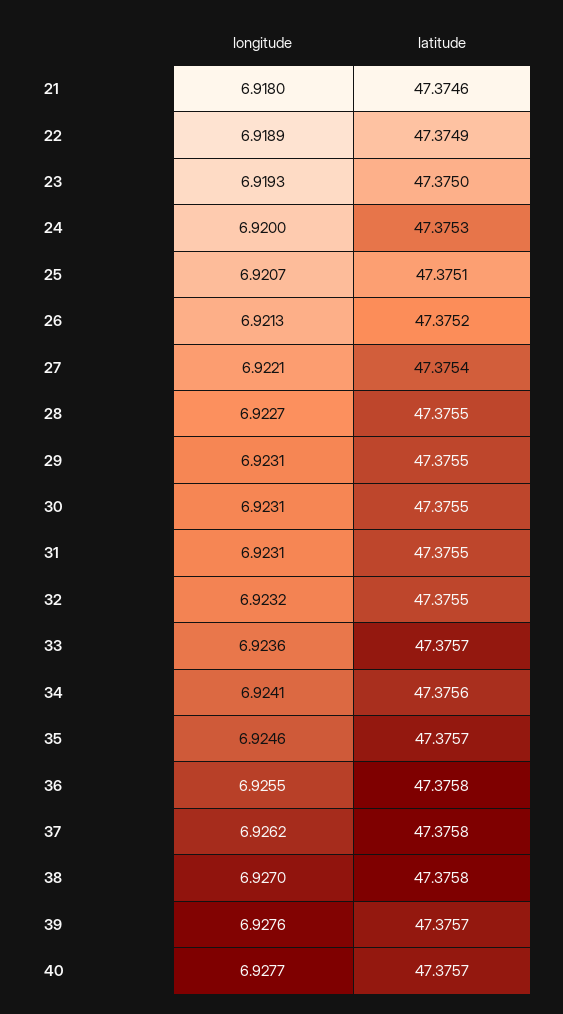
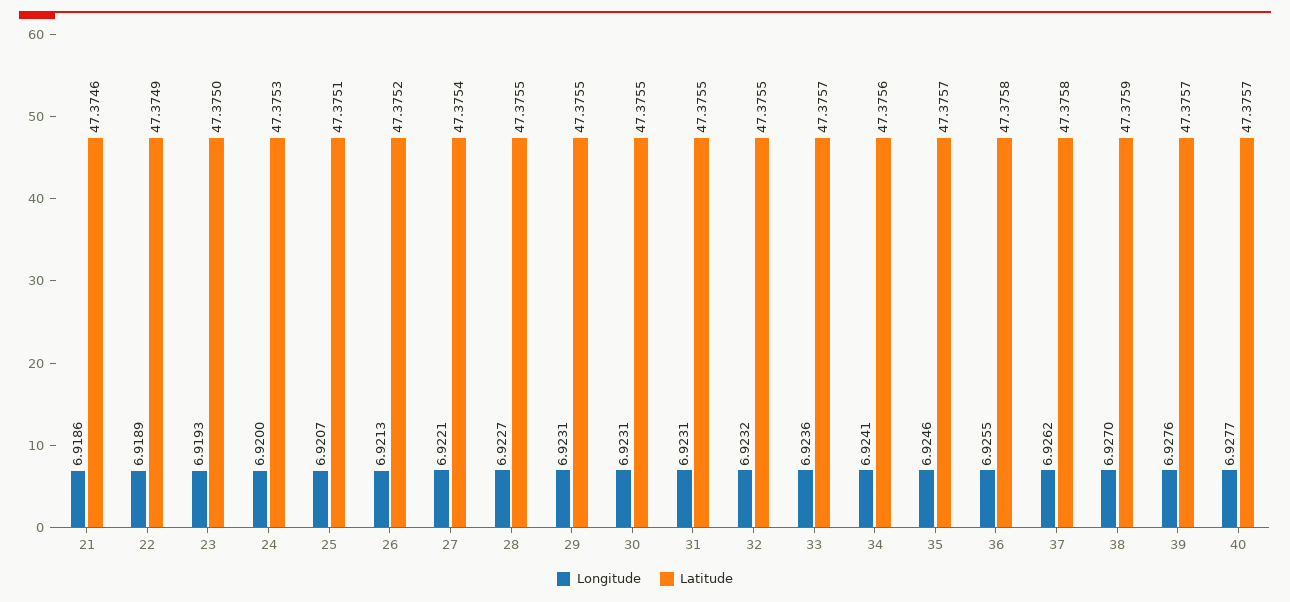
  {
    "longitude": {
-     "21": 6.918,
+     "21": 6.9186,
      "22": 6.9189,
      "23": 6.9193,
      "24": 6.92,
      "25": 6.9207,
      "26": 6.9213,
      "27": 6.9221,
      "28": 6.9227,
      "29": 6.9231,
      "30": 6.9231,
      "31": 6.9231,
      "32": 6.9232,
      "33": 6.9236,
      "34": 6.9241,
      "35": 6.9246,
      "36": 6.9255,
      "37": 6.9262,
      "38": 6.927,
      "39": 6.9276,
      "40": 6.9277
    },
    "latitude": {
      "21": 47.3746,
      "22": 47.3749,
      "23": 47.375,
      "24": 47.3753,
      "25": 47.3751,
      "26": 47.3752,
      "27": 47.3754,
      "28": 47.3755,
      "29": 47.3755,
      "30": 47.3755,
      "31": 47.3755,
      "32": 47.3755,
      "33": 47.3757,
      "34": 47.3756,
      "35": 47.3757,
      "36": 47.3758,
      "37": 47.3758,
-     "38": 47.3758,
+     "38": 47.3759,
      "39": 47.3757,
      "40": 47.3757
    }
  }

